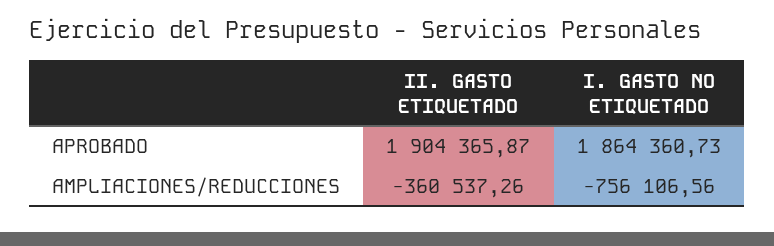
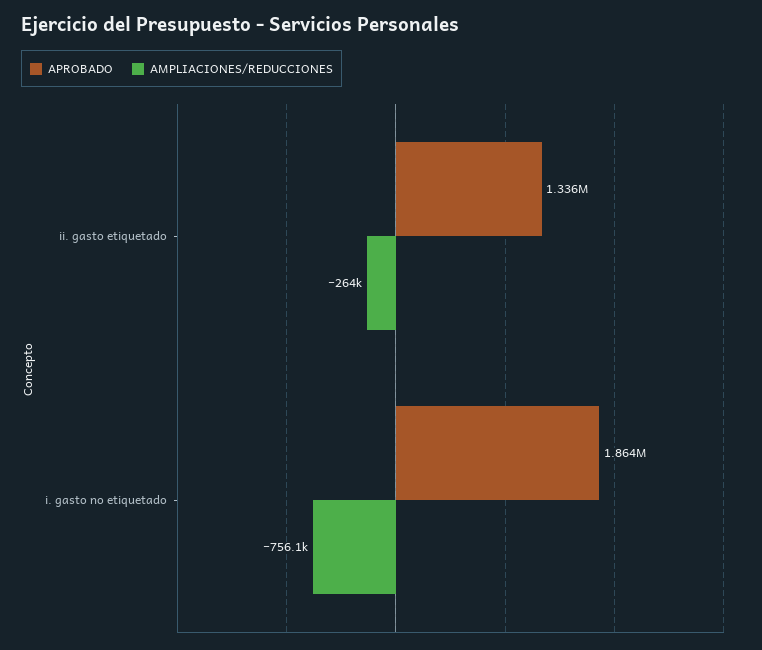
  {
    "APROBADO": {
-     "II. GASTO ETIQUETADO": 1904365.87,
+     "II. GASTO ETIQUETADO": 1336000,
      "I. GASTO NO ETIQUETADO": 1864360.73
    },
    "AMPLIACIONES/REDUCCIONES": {
-     "II. GASTO ETIQUETADO": -360537.26,
+     "II. GASTO ETIQUETADO": -264000,
      "I. GASTO NO ETIQUETADO": -756106.56
    }
  }

